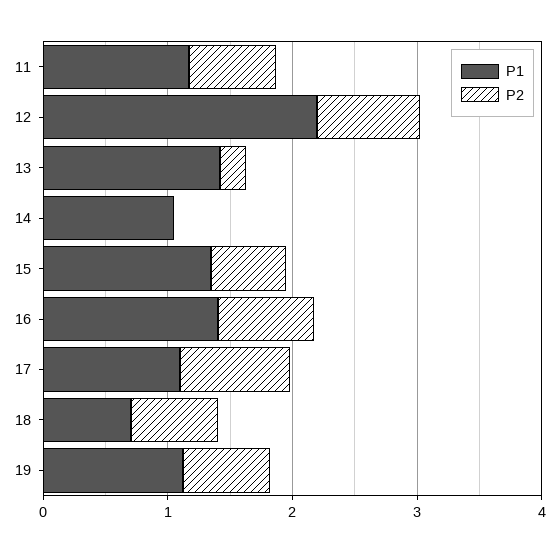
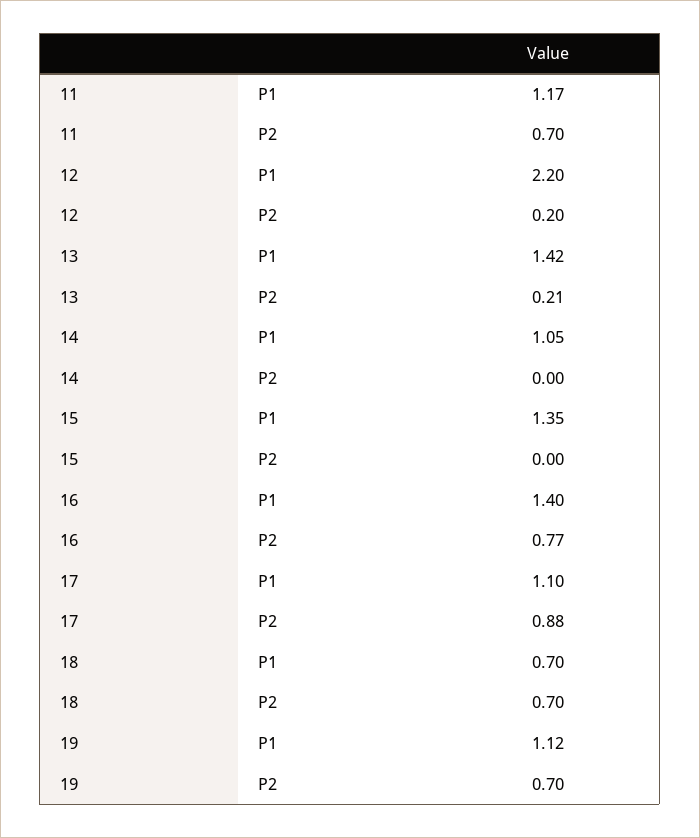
  {
    "P1": {
      "11": 1.17,
      "12": 2.2,
      "13": 1.42,
      "14": 1.05,
      "15": 1.35,
      "16": 1.4,
      "17": 1.1,
      "18": 0.7,
      "19": 1.12
    },
    "P2": {
      "11": 0.7,
-     "12": 0.8,
+     "12": 0.2,
      "13": 0.21,
      "14": 0,
-     "15": 0.6,
+     "15": 0,
      "16": 0.77,
      "17": 0.88,
      "18": 0.7,
      "19": 0.7
    }
  }

